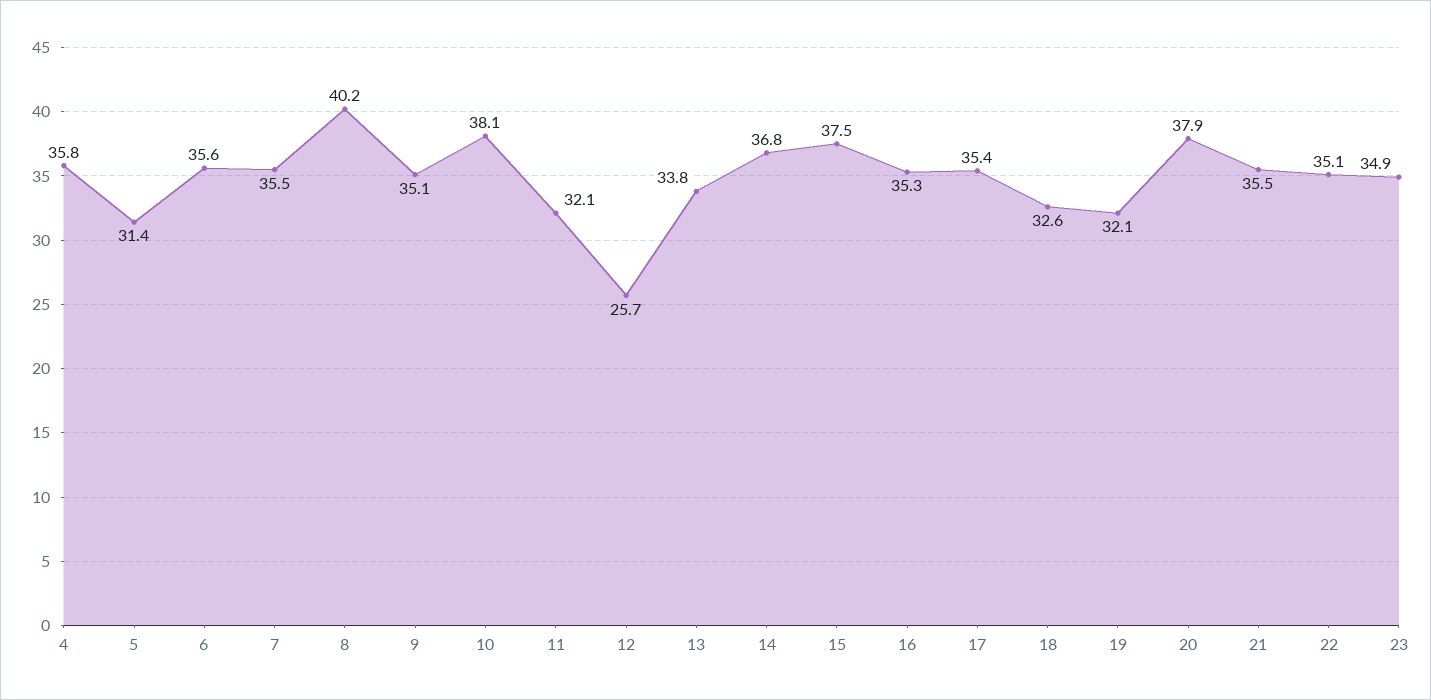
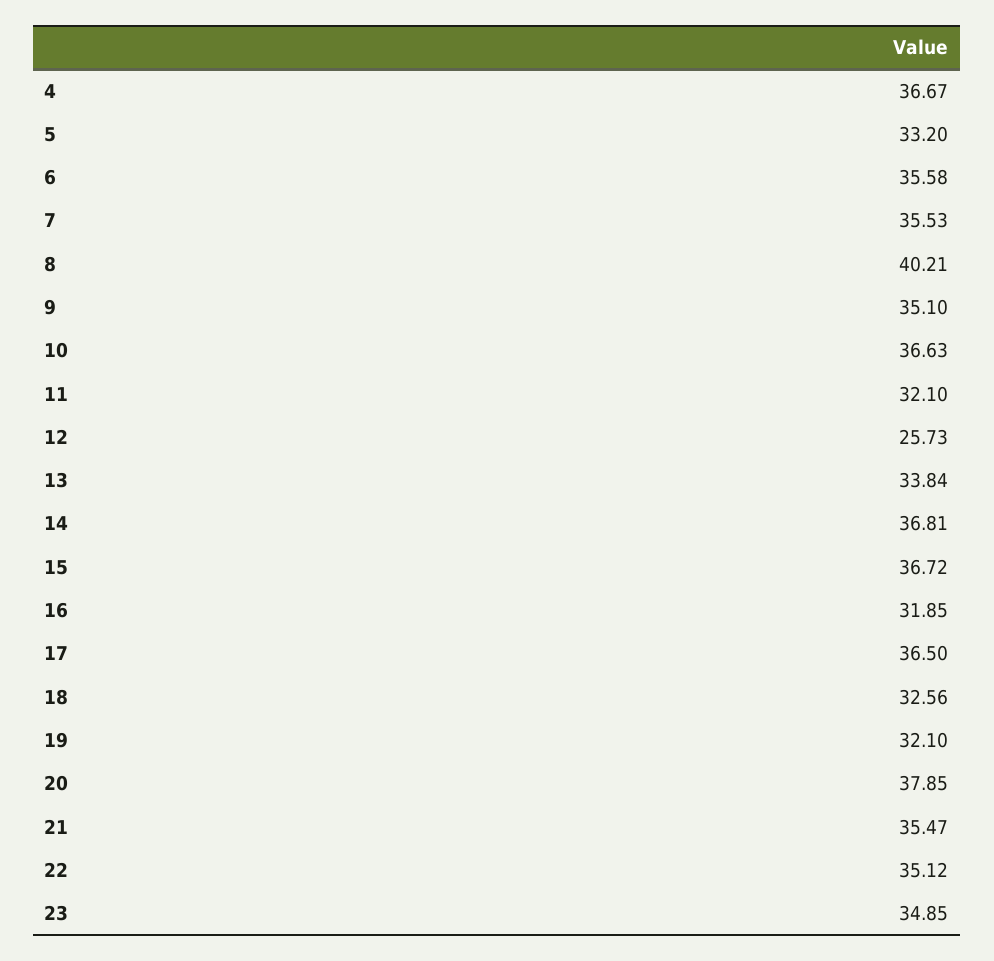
  {
-   "4": 35.8,
+   "4": 36.67,
-   "5": 31.4,
+   "5": 33.2,
    "6": 35.58,
    "7": 35.53,
    "8": 40.21,
    "9": 35.1,
-   "10": 38.1,
+   "10": 36.63,
    "11": 32.1,
    "12": 25.73,
    "13": 33.84,
    "14": 36.81,
-   "15": 37.5,
+   "15": 36.72,
-   "16": 35.3,
+   "16": 31.85,
-   "17": 35.4,
+   "17": 36.5,
    "18": 32.56,
    "19": 32.1,
    "20": 37.85,
    "21": 35.47,
    "22": 35.12,
    "23": 34.85
  }

